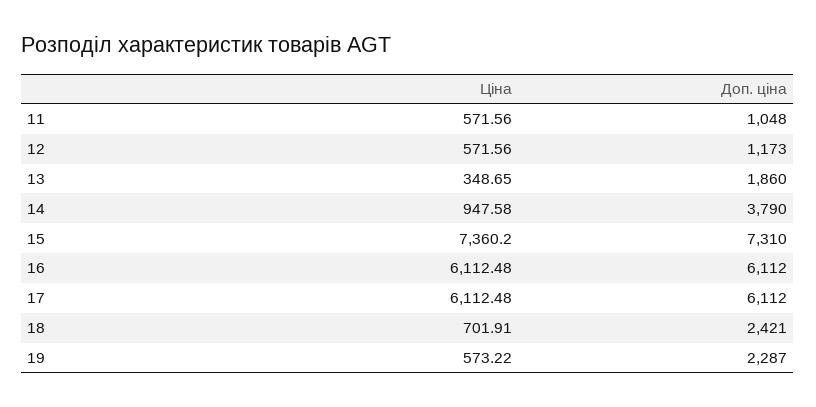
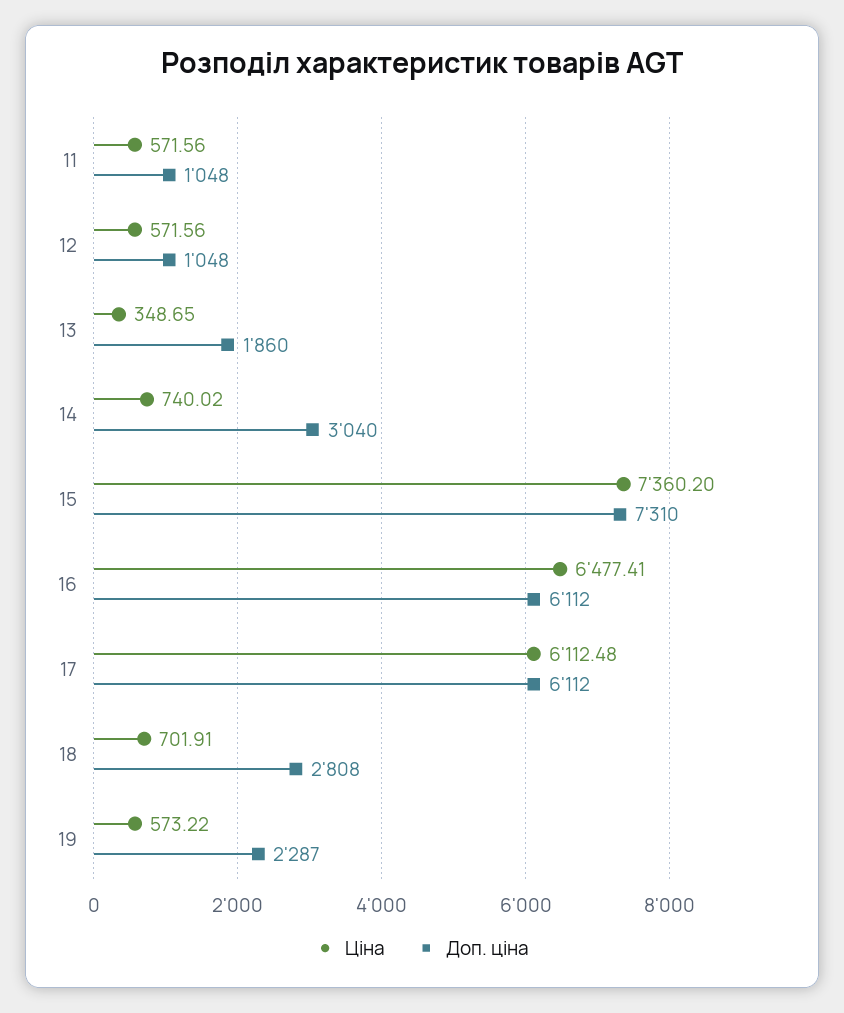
  {
    "Ціна": {
      "11": 571.56,
      "12": 571.56,
      "13": 348.65,
-     "14": 947.58,
+     "14": 740.02,
      "15": 7360.2,
-     "16": 6112.48,
+     "16": 6477.41,
      "17": 6112.48,
      "18": 701.91,
      "19": 573.22
    },
    "Доп. ціна": {
      "11": 1048,
-     "12": 1173,
+     "12": 1048,
      "13": 1860,
-     "14": 3790,
+     "14": 3040,
      "15": 7310,
      "16": 6112,
      "17": 6112,
-     "18": 2421,
+     "18": 2808,
      "19": 2287
    }
  }

